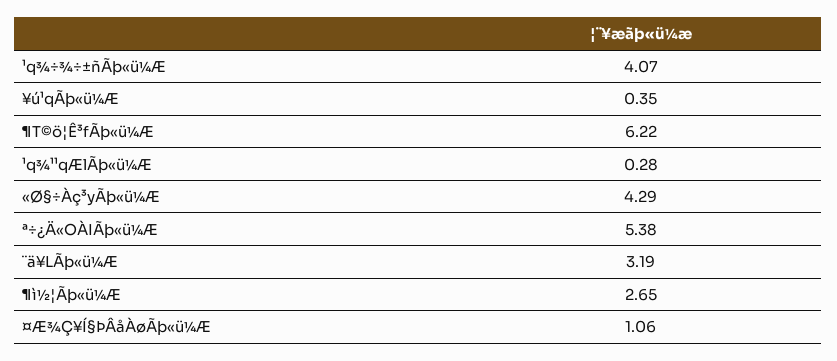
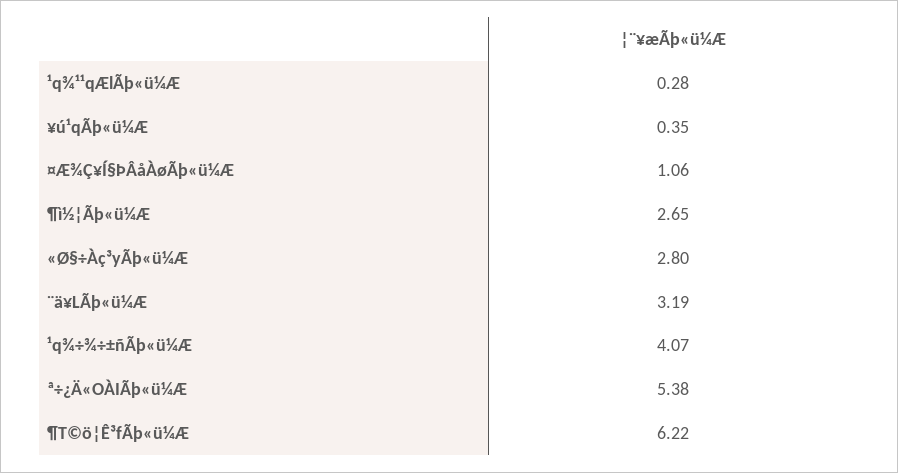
  {
    "¹q¾÷¾÷±ñÃþ«ü¼Æ": 4.07,
    "¥ú¹qÃþ«ü¼Æ": 0.35,
    "¶T©ö¦Ê³fÃþ«ü¼Æ": 6.22,
    "¹q¾¹¹qÆlÃþ«ü¼Æ": 0.28,
-   "«Ø§÷Àç³yÃþ«ü¼Æ": 4.29,
+   "«Ø§÷Àç³yÃþ«ü¼Æ": 2.8,
    "ª÷¿Ä«OÀIÃþ«ü¼Æ": 5.38,
    "¨ä¥LÃþ«ü¼Æ": 3.19,
    "¶ì½¦Ãþ«ü¼Æ": 2.65,
    "¤Æ¾Ç¥Í§ÞÂåÀøÃþ«ü¼Æ": 1.06
  }

